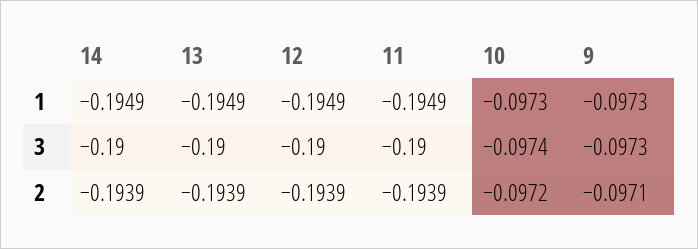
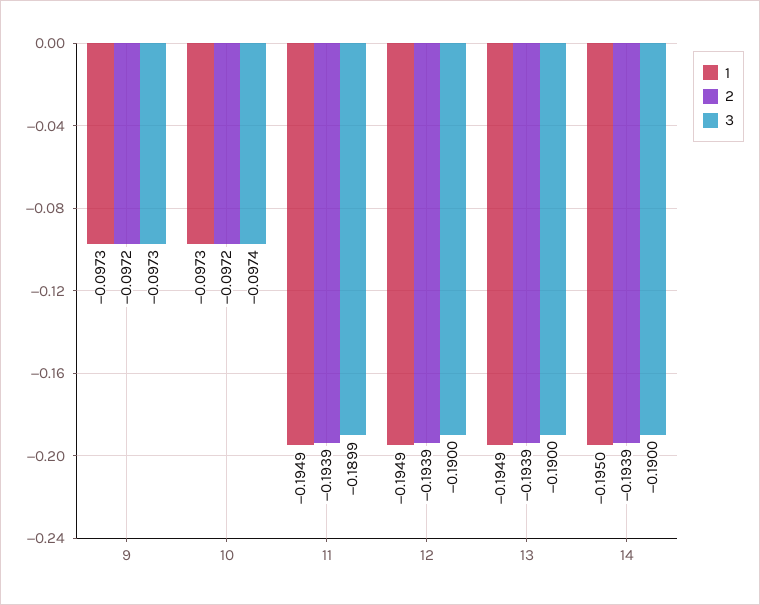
  {
    "1": {
-     "14": -0.1949,
+     "14": -0.195,
      "13": -0.1949,
      "12": -0.1949,
      "11": -0.1949,
      "10": -0.0973,
      "9": -0.0973
    },
    "3": {
      "14": -0.19,
      "13": -0.19,
      "12": -0.19,
-     "11": -0.19,
+     "11": -0.1899,
      "10": -0.0974,
      "9": -0.0973
    },
    "2": {
      "14": -0.1939,
      "13": -0.1939,
      "12": -0.1939,
      "11": -0.1939,
      "10": -0.0972,
-     "9": -0.0971
+     "9": -0.0972
    }
  }

